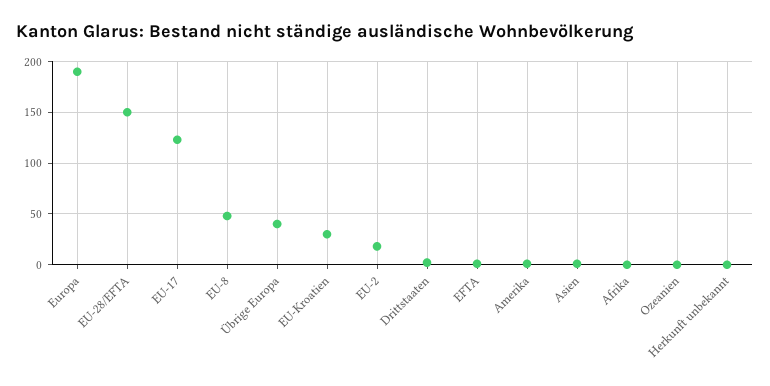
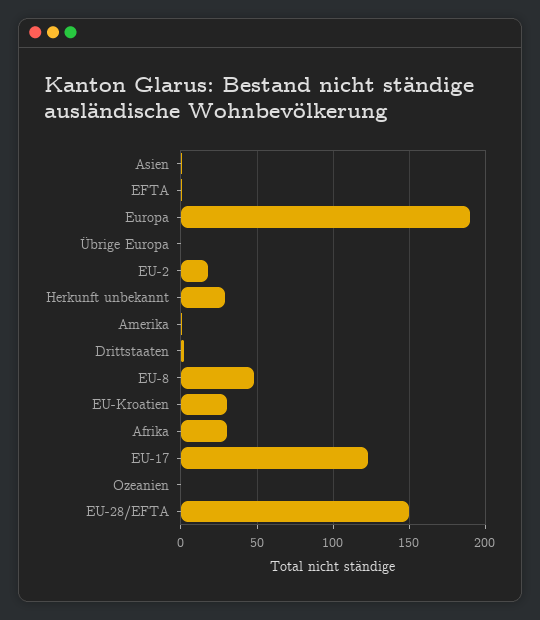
  {
    "Europa": 190,
    "EU-28/EFTA": 150,
    "EU-17": 125,
    "EU-8": 50,
-   "Übrige Europa": 40,
+   "Übrige Europa": 0,
    "EU-Kroatien": 30,
    "EU-2": 20,
    "Drittstaaten": 0,
    "EFTA": 0,
    "Amerika": 0,
    "Asien": 0,
-   "Afrika": 0,
+   "Afrika": 30,
    "Ozeanien": 0,
-   "Herkunft unbekannt": 0
+   "Herkunft unbekannt": 30
  }

